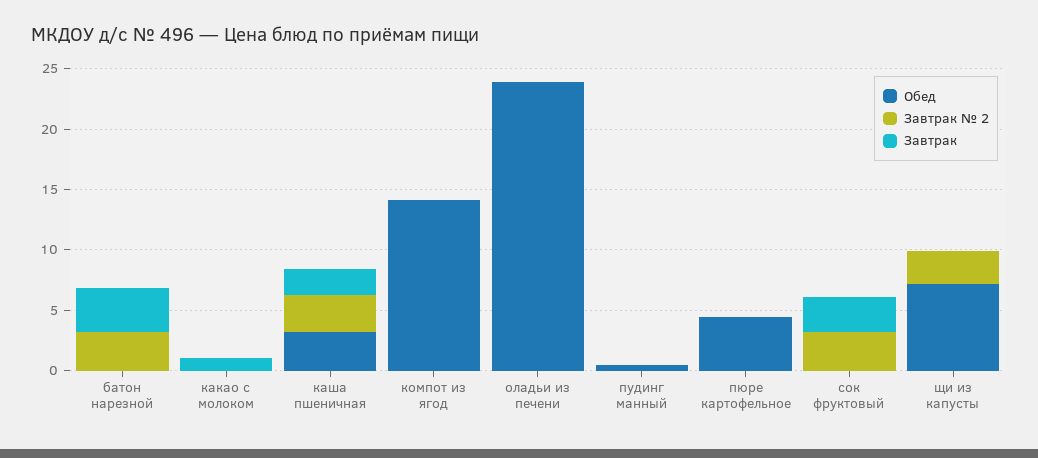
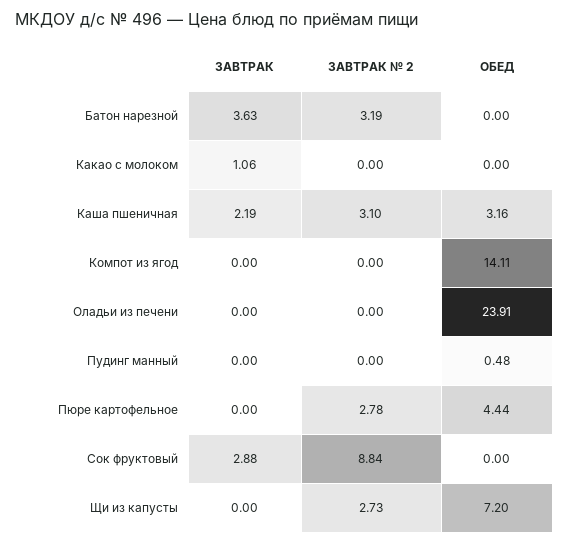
  {
    "Обед": {
      "батон нарезной": 0,
      "какао с молоком": 0,
      "каша пшеничная": 3.16,
      "компот из ягод": 14.11,
      "оладьи из печени": 23.91,
      "пудинг манный": 0.48,
      "пюре картофельное": 4.44,
      "сок фруктовый": 0,
      "щи из капусты": 7.2
    },
    "Завтрак № 2": {
      "батон нарезной": 3.19,
      "какао с молоком": 0,
      "каша пшеничная": 3.1,
      "компот из ягод": 0,
      "оладьи из печени": 0,
      "пудинг манный": 0,
-     "пюре картофельное": 0,
+     "пюре картофельное": 2.78,
-     "сок фруктовый": 3,
+     "сок фруктовый": 8.84,
      "щи из капусты": 2.73
    },
    "Завтрак": {
      "батон нарезной": 3.63,
      "какао с молоком": 1.06,
      "каша пшеничная": 2.19,
      "компот из ягод": 0,
      "оладьи из печени": 0,
      "пудинг манный": 0,
      "пюре картофельное": 0,
      "сок фруктовый": 2.88,
      "щи из капусты": 0
    }
  }

